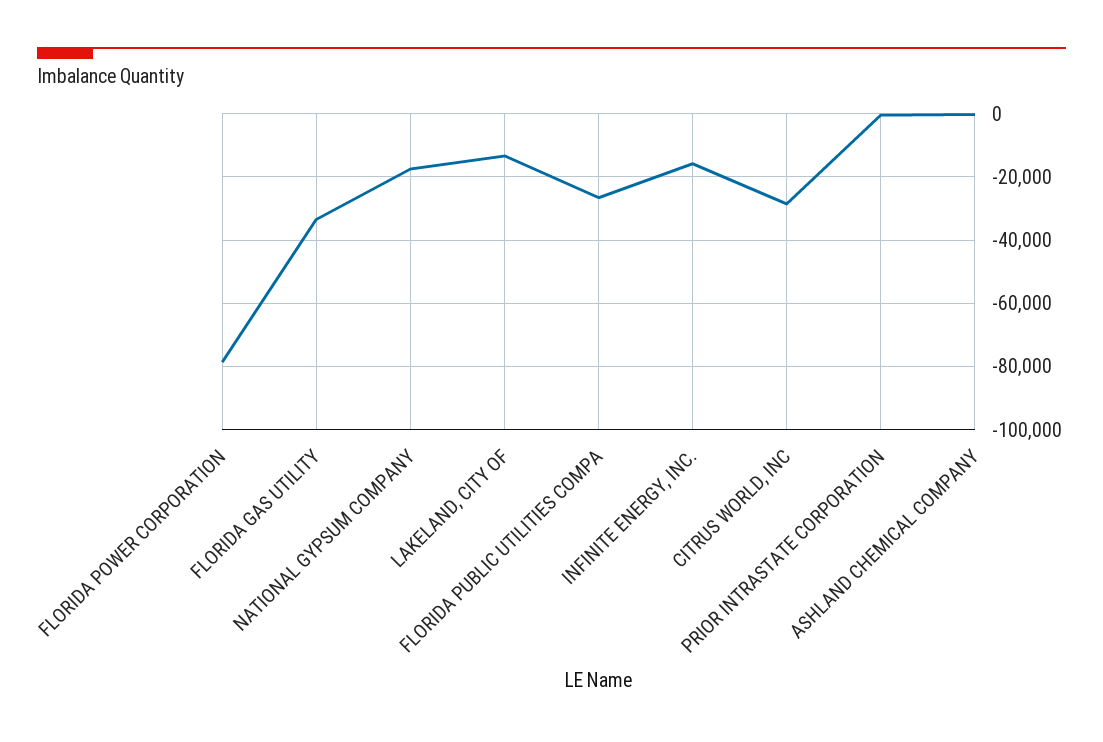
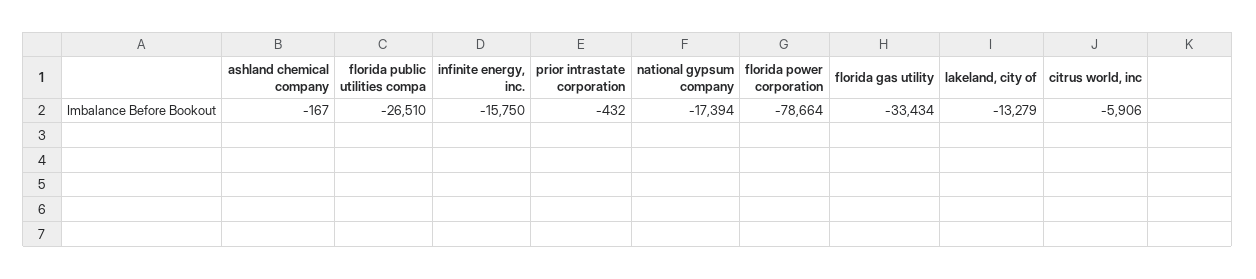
  {
    "FLORIDA POWER CORPORATION": -78664,
    "FLORIDA GAS UTILITY": -33434,
    "NATIONAL GYPSUM COMPANY": -17394,
    "LAKELAND, CITY OF": -13279,
    "FLORIDA PUBLIC UTILITIES COMPA": -26510,
    "INFINITE ENERGY, INC.": -15750,
-   "CITRUS WORLD, INC": -28000,
+   "CITRUS WORLD, INC": -5906,
    "PRIOR INTRASTATE CORPORATION": -432,
    "ASHLAND CHEMICAL COMPANY": -167
  }

